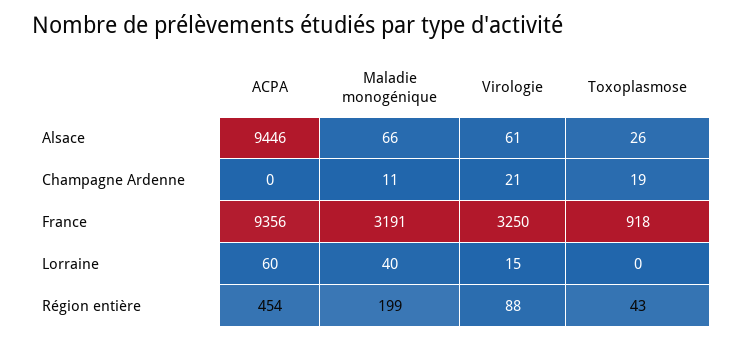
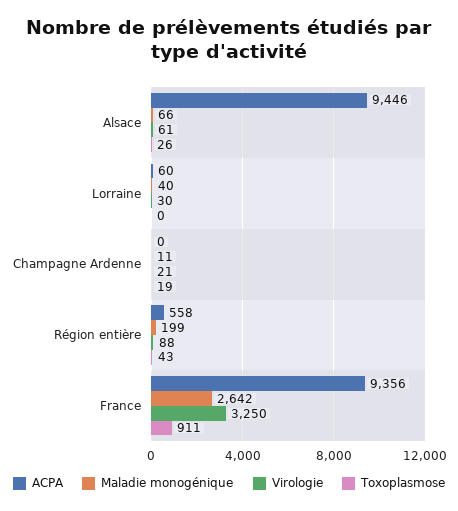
  {
    "ACPA": {
      "Alsace": 9446,
      "Champagne Ardenne": 0,
      "France": 9356,
      "Lorraine": 60,
-     "Région entière": 454
+     "Région entière": 558
    },
    "Maladie monogénique": {
      "Alsace": 66,
      "Champagne Ardenne": 11,
-     "France": 3191,
+     "France": 2642,
      "Lorraine": 40,
      "Région entière": 199
    },
    "Virologie": {
      "Alsace": 61,
      "Champagne Ardenne": 21,
      "France": 3250,
-     "Lorraine": 15,
+     "Lorraine": 30,
      "Région entière": 88
    },
    "Toxoplasmose": {
      "Alsace": 26,
      "Champagne Ardenne": 19,
-     "France": 918,
+     "France": 911,
      "Lorraine": 0,
      "Région entière": 43
    }
  }

